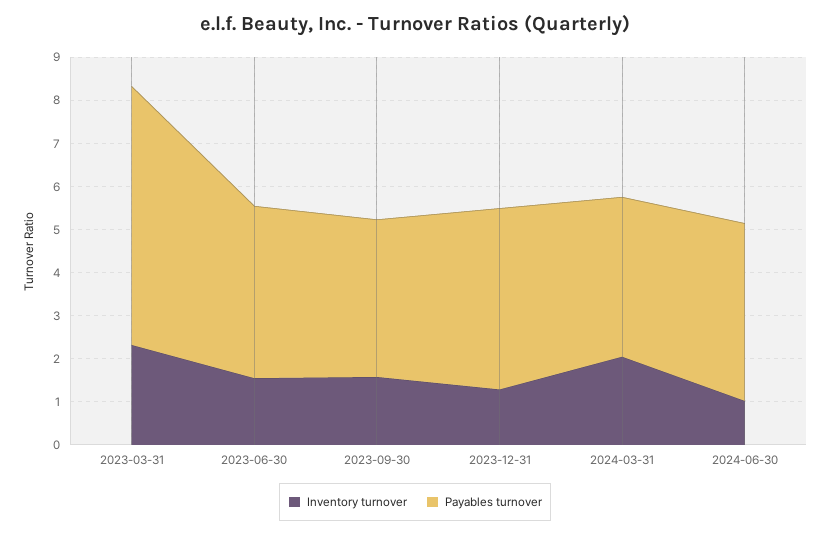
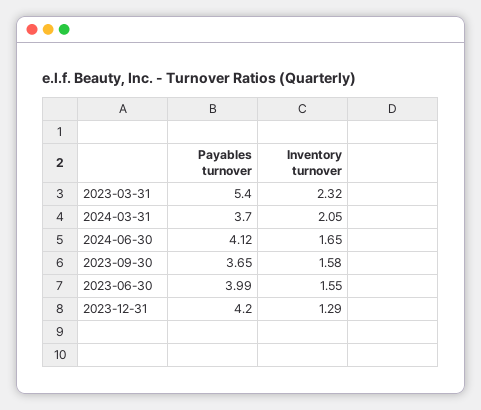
  {
    "Inventory turnover": {
      "2023-03-31": 2.32,
      "2023-06-30": 1.55,
      "2023-09-30": 1.58,
      "2023-12-31": 1.29,
      "2024-03-31": 2.05,
-     "2024-06-30": 1
+     "2024-06-30": 1.65
    },
    "Payables turnover": {
-     "2023-03-31": 6,
+     "2023-03-31": 5.4,
      "2023-06-30": 3.99,
      "2023-09-30": 3.65,
      "2023-12-31": 4.2,
      "2024-03-31": 3.7,
      "2024-06-30": 4.12
    }
  }

